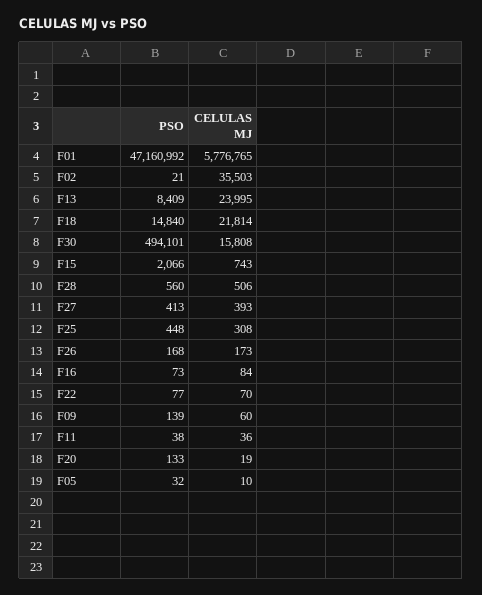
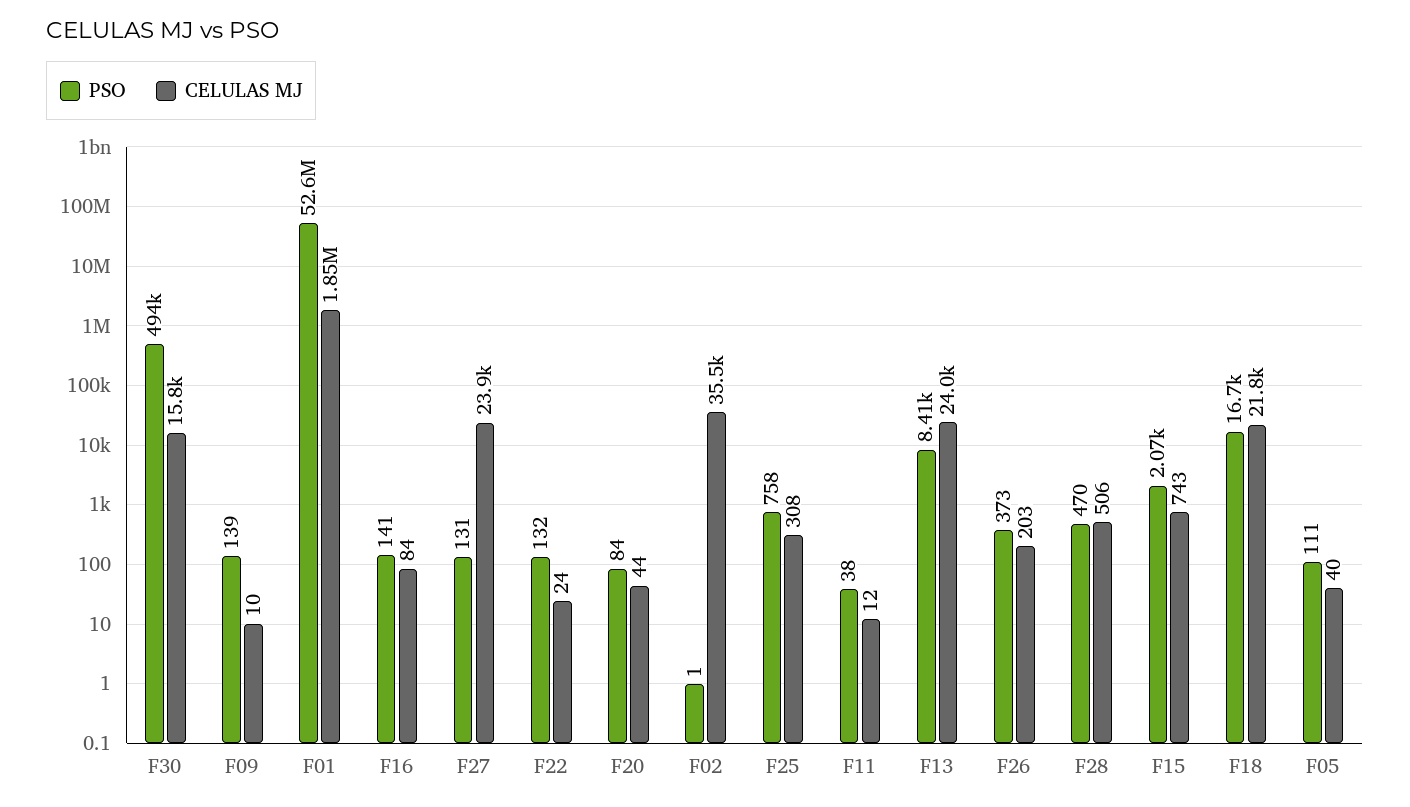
  {
    "PSO": {
-     "F01": 47160992,
+     "F01": 52600000,
-     "F02": 21,
+     "F02": 1,
      "F13": 8409,
-     "F18": 14840,
+     "F18": 16700,
      "F30": 494101,
      "F15": 2066,
-     "F28": 560,
+     "F28": 470,
-     "F27": 413,
+     "F27": 131,
-     "F25": 448,
+     "F25": 758,
-     "F26": 168,
+     "F26": 373,
-     "F16": 73,
+     "F16": 141,
-     "F22": 77,
+     "F22": 132,
      "F09": 139,
      "F11": 38,
-     "F20": 133,
+     "F20": 84,
-     "F05": 32
+     "F05": 111
    },
    "CELULAS MJ": {
-     "F01": 5776765,
+     "F01": 1850000,
      "F02": 35503,
      "F13": 23995,
      "F18": 21814,
      "F30": 15808,
      "F15": 743,
      "F28": 506,
-     "F27": 393,
+     "F27": 23900,
      "F25": 308,
-     "F26": 173,
+     "F26": 203,
      "F16": 84,
-     "F22": 70,
+     "F22": 24,
-     "F09": 60,
+     "F09": 10,
-     "F11": 36,
+     "F11": 12,
-     "F20": 19,
+     "F20": 44,
-     "F05": 10
+     "F05": 40
    }
  }

